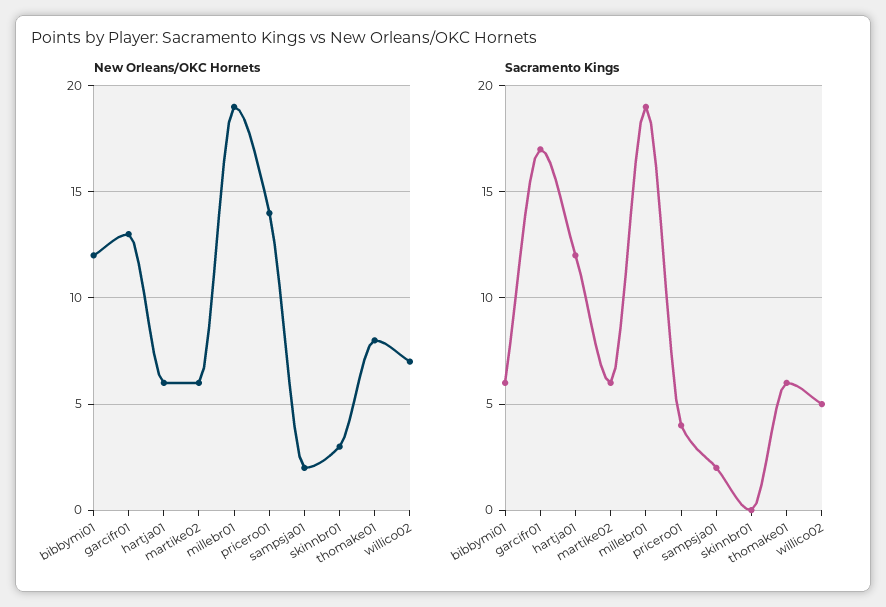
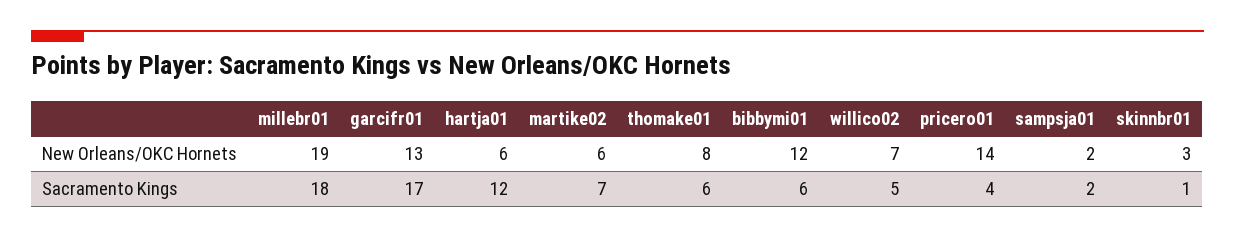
  {
    "New Orleans/OKC Hornets": {
      "bibbymi01": 12,
      "garcifr01": 13,
      "hartja01": 6,
      "martike02": 6,
      "millebr01": 19,
      "pricero01": 14,
      "sampsja01": 2,
      "skinnbr01": 3,
      "thomake01": 8,
      "willico02": 7
    },
    "Sacramento Kings": {
      "bibbymi01": 6,
      "garcifr01": 17,
      "hartja01": 12,
-     "martike02": 6,
+     "martike02": 7,
-     "millebr01": 19,
+     "millebr01": 18,
      "pricero01": 4,
      "sampsja01": 2,
-     "skinnbr01": 0,
+     "skinnbr01": 1,
      "thomake01": 6,
      "willico02": 5
    }
  }

